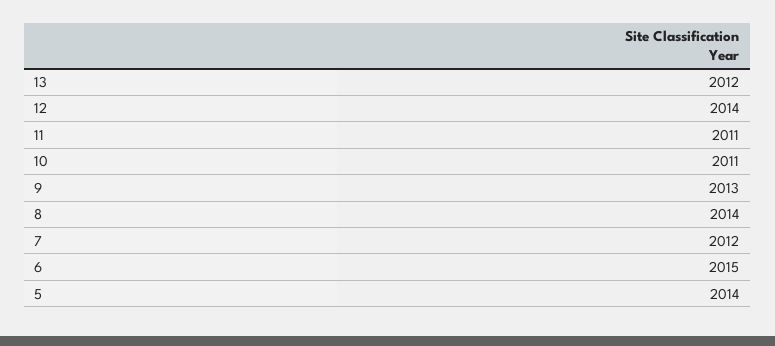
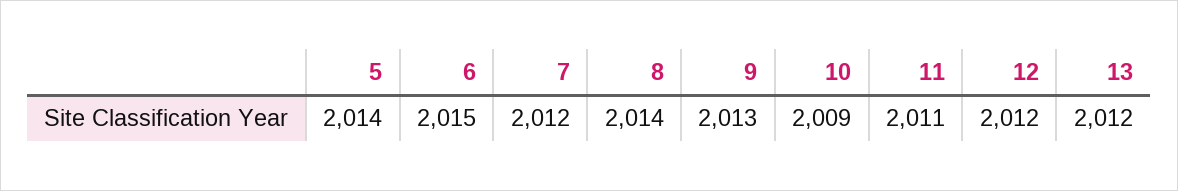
  {
    "13": 2012,
-   "12": 2014,
+   "12": 2012,
    "11": 2011,
-   "10": 2011,
+   "10": 2009,
    "9": 2013,
    "8": 2014,
    "7": 2012,
    "6": 2015,
    "5": 2014
  }

